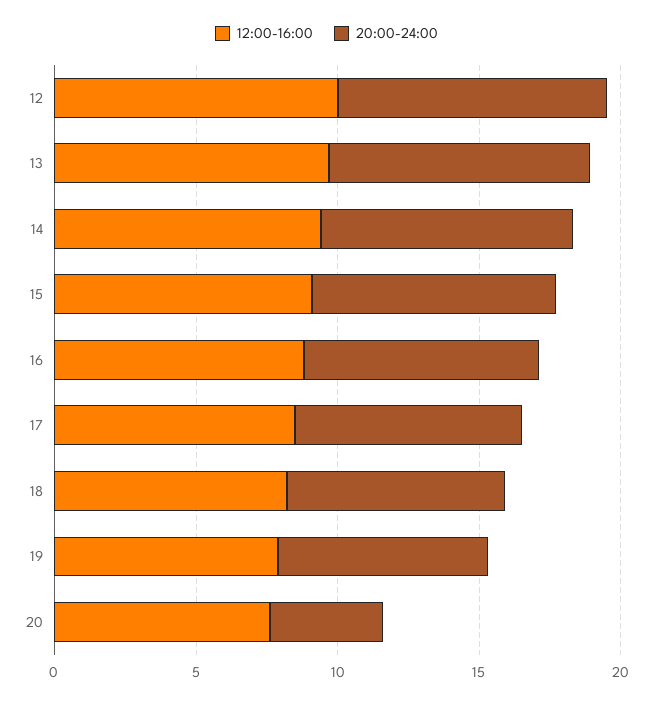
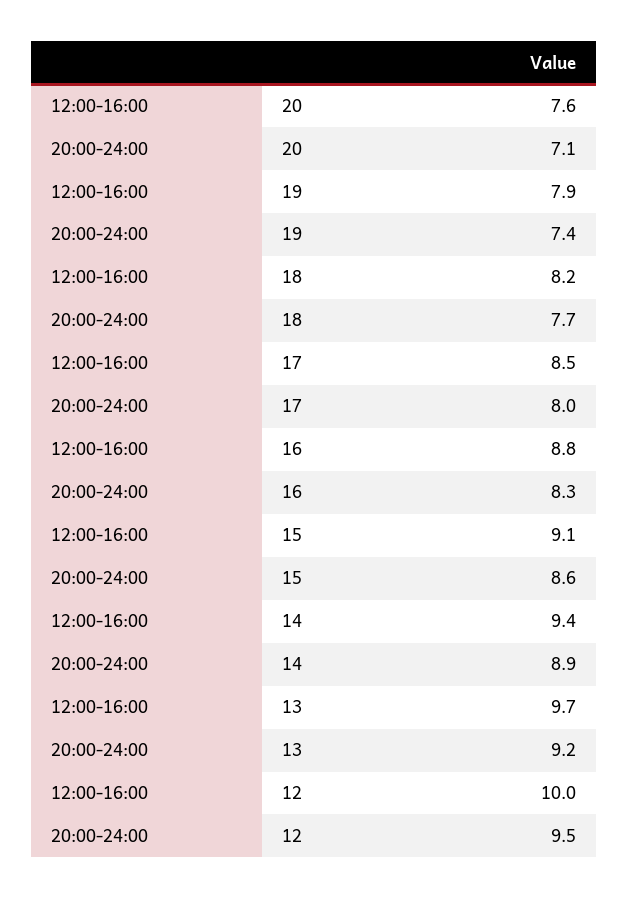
  {
    "12:00-16:00": {
      "12": 10,
      "13": 9.7,
      "14": 9.4,
      "15": 9.1,
      "16": 8.8,
      "17": 8.5,
      "18": 8.2,
      "19": 7.9,
      "20": 7.6
    },
    "20:00-24:00": {
      "12": 9.5,
      "13": 9.2,
      "14": 8.9,
      "15": 8.6,
      "16": 8.3,
      "17": 8,
      "18": 7.7,
      "19": 7.4,
-     "20": 4
+     "20": 7.1
    }
  }

